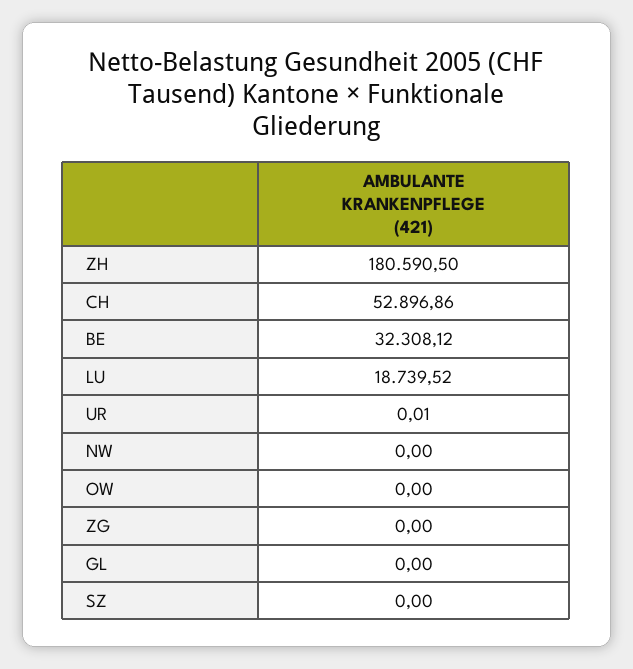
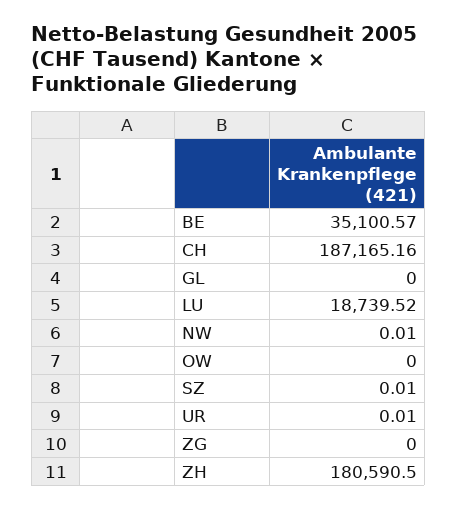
  {
    "ZH": 180590.5,
-   "CH": 52896.86,
+   "CH": 187165.16,
-   "BE": 32308.12,
+   "BE": 35100.57,
    "LU": 18739.52,
    "UR": 0.01,
-   "NW": 0,
+   "NW": 0.01,
    "OW": 0,
    "ZG": 0,
    "GL": 0,
-   "SZ": 0
+   "SZ": 0.01
  }

